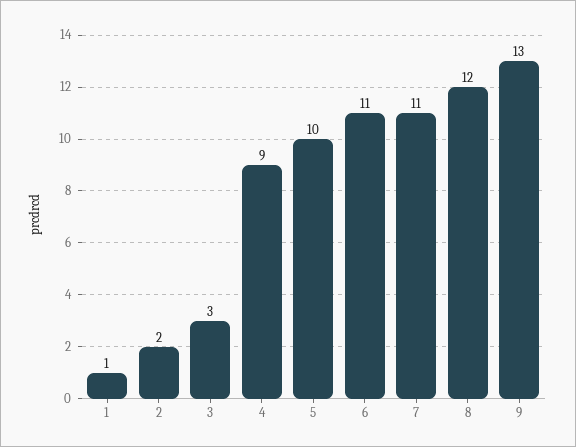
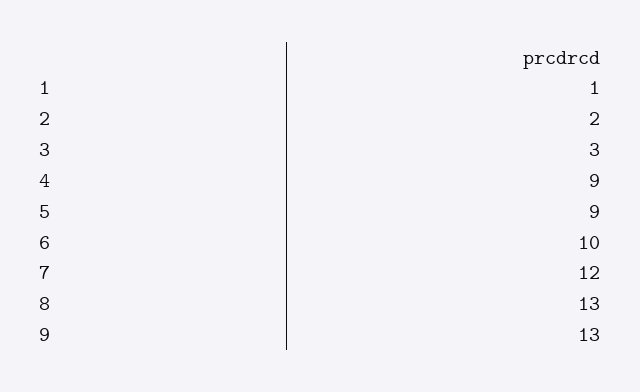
  {
    "1": 1,
    "2": 2,
    "3": 3,
    "4": 9,
-   "5": 10,
+   "5": 9,
-   "6": 11,
+   "6": 10,
-   "7": 11,
+   "7": 12,
-   "8": 12,
+   "8": 13,
    "9": 13
  }

